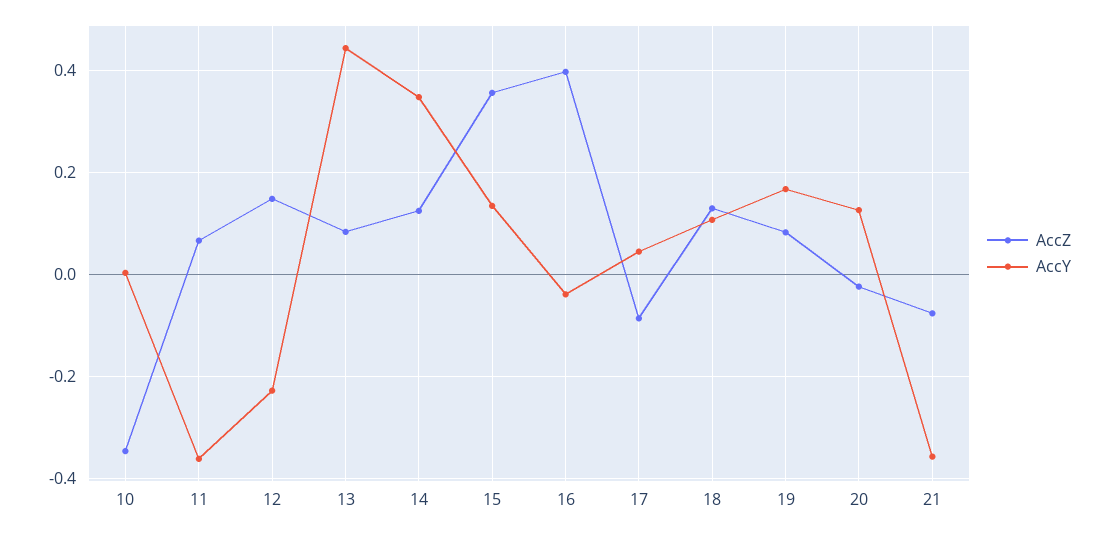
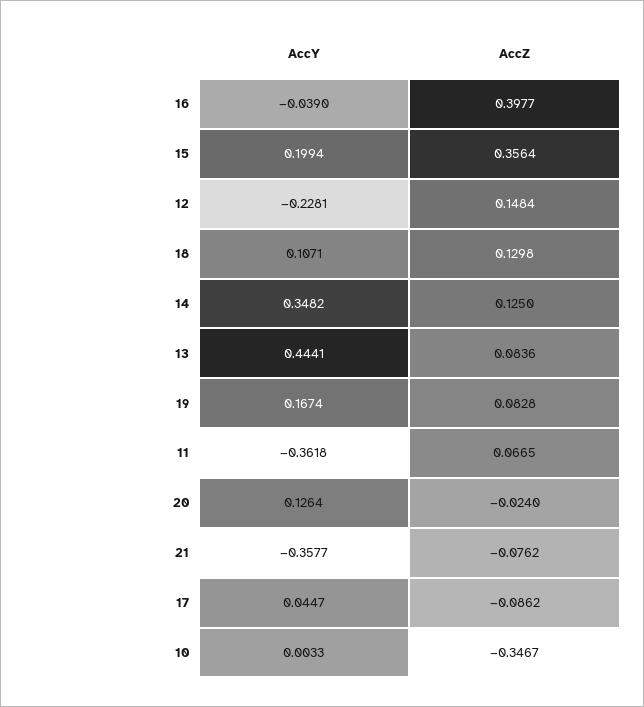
  {
    "AccZ": {
      "10": -0.3467,
      "11": 0.0665,
      "12": 0.1484,
      "13": 0.0836,
      "14": 0.125,
      "15": 0.3564,
      "16": 0.3977,
      "17": -0.0862,
      "18": 0.1298,
      "19": 0.0828,
      "20": -0.024,
      "21": -0.0762
    },
    "AccY": {
      "10": 0.0033,
      "11": -0.3618,
      "12": -0.2281,
      "13": 0.4441,
      "14": 0.3482,
-     "15": 0.14,
+     "15": 0.1994,
      "16": -0.039,
      "17": 0.0447,
      "18": 0.1071,
      "19": 0.1674,
      "20": 0.1264,
      "21": -0.3577
    }
  }

